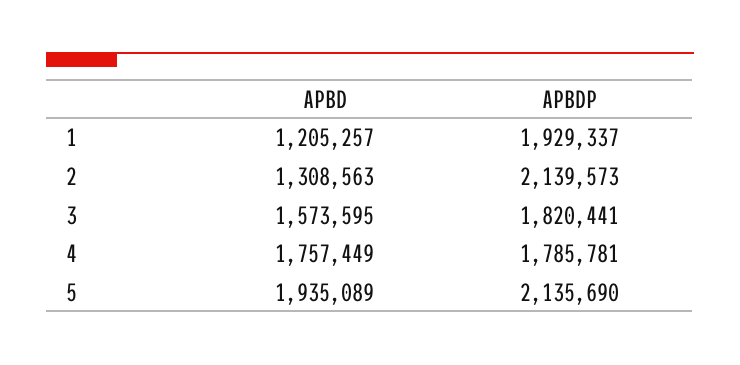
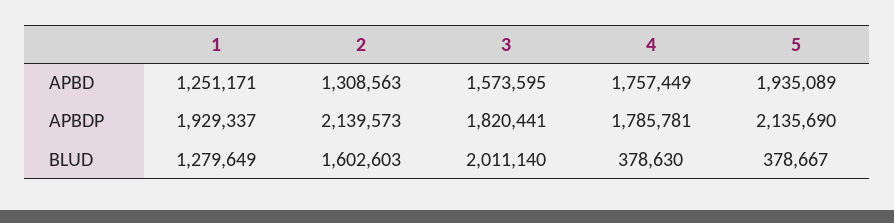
  {
    "APBD": {
-     "1": 1205257,
+     "1": 1251171,
      "2": 1308563,
      "3": 1573595,
      "4": 1757449,
      "5": 1935089
    },
    "APBDP": {
      "1": 1929337,
      "2": 2139573,
      "3": 1820441,
      "4": 1785781,
      "5": 2135690
-   }
+   },
+   "BLUD": {
+     "1": 1279649,
+     "2": 1602603,
+     "3": 2011140,
+     "4": 378630,
+     "5": 378667
+   }
  }

